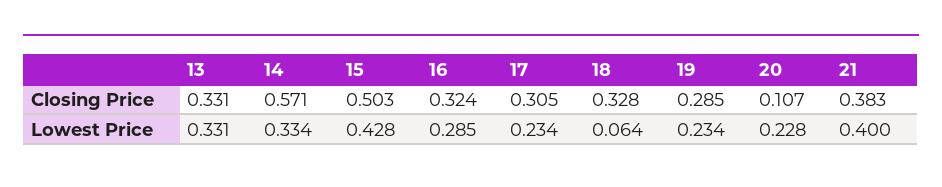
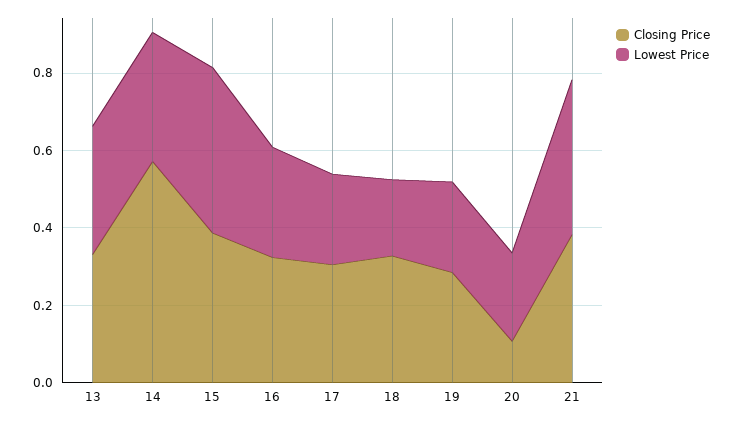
  {
    "Closing Price": {
      "13": 0.331,
      "14": 0.571,
-     "15": 0.503,
+     "15": 0.4,
      "16": 0.324,
      "17": 0.305,
      "18": 0.328,
      "19": 0.285,
      "20": 0.107,
      "21": 0.383
    },
    "Lowest Price": {
      "13": 0.331,
      "14": 0.334,
      "15": 0.428,
      "16": 0.285,
      "17": 0.234,
-     "18": 0.064,
+     "18": 0.2,
      "19": 0.234,
      "20": 0.228,
      "21": 0.4
    }
  }

